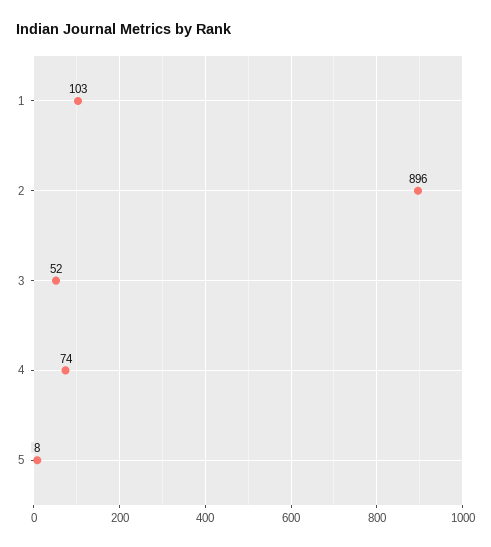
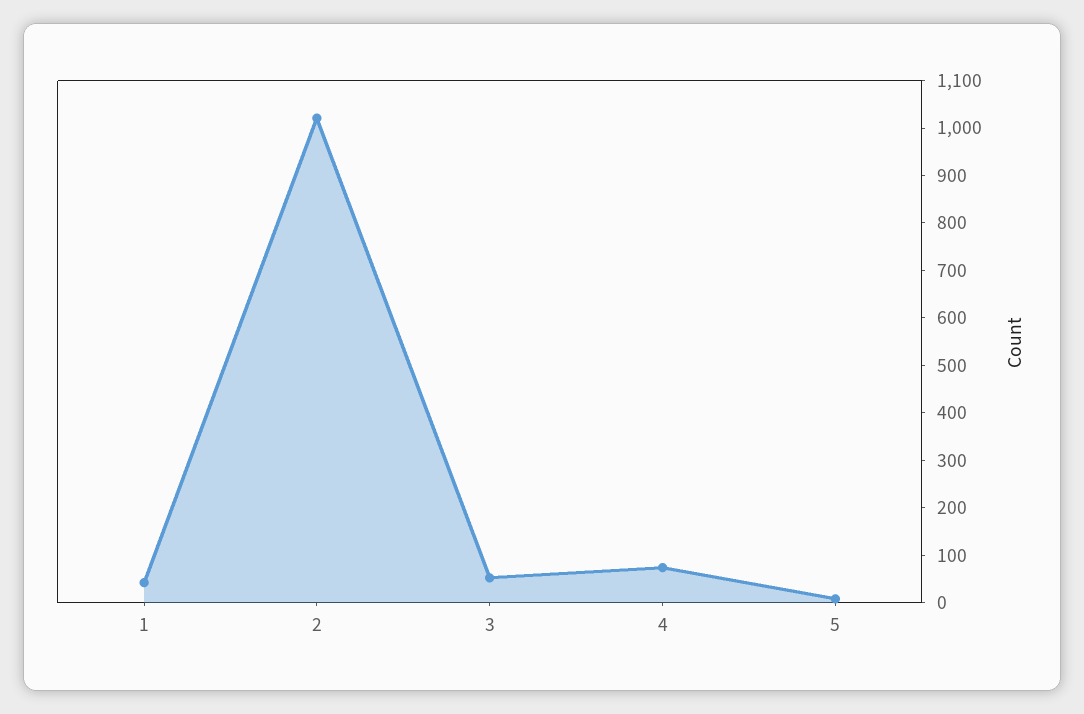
  {
-   "1": 103,
+   "1": 40,
-   "2": 896,
+   "2": 1020,
    "3": 52,
    "4": 74,
    "5": 8
  }

